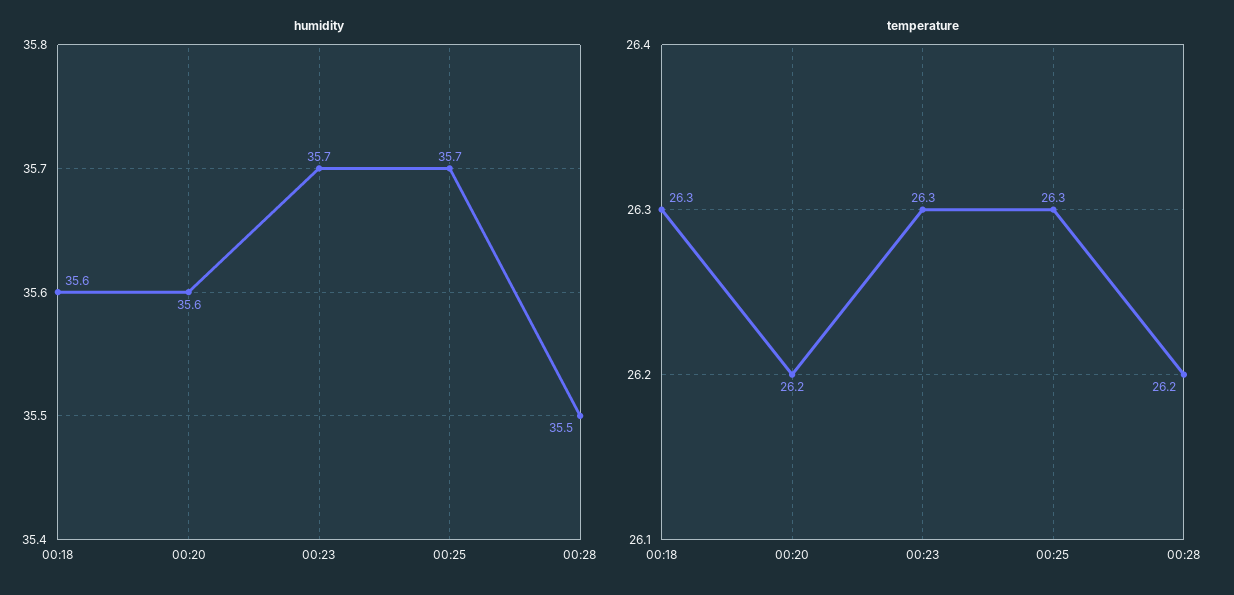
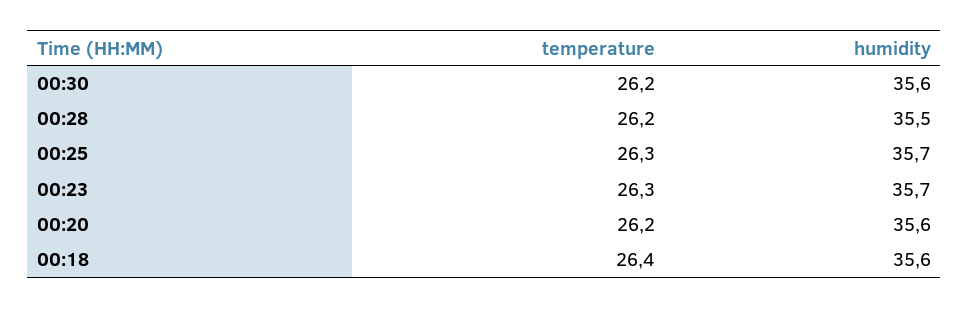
  {
    "humidity": {
      "00:18": 35.6,
      "00:20": 35.6,
      "00:23": 35.7,
      "00:25": 35.7,
-     "00:28": 35.5
+     "00:28": 35.5,
+     "00:30": 35.6
    },
    "temperature": {
-     "00:18": 26.3,
+     "00:18": 26.4,
      "00:20": 26.2,
      "00:23": 26.3,
      "00:25": 26.3,
-     "00:28": 26.2
+     "00:28": 26.2,
+     "00:30": 26.2
    }
  }

